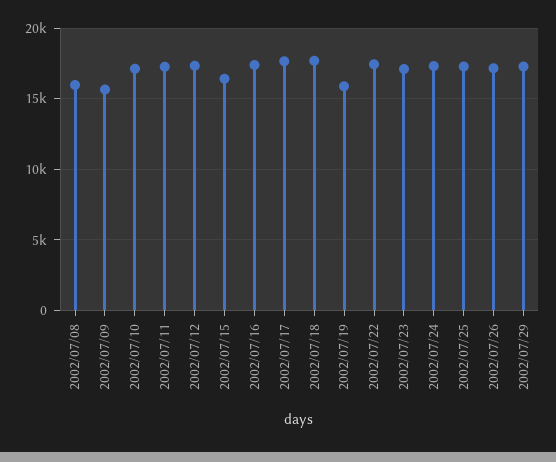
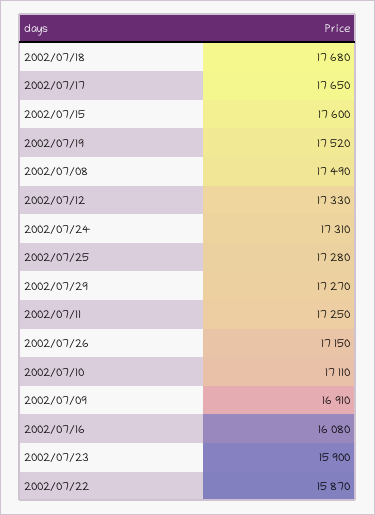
  {
-   "2002/07/08": 16000,
+   "2002/07/08": 17490,
-   "2002/07/09": 15500,
+   "2002/07/09": 16910,
    "2002/07/10": 17110,
    "2002/07/11": 17250,
    "2002/07/12": 17330,
-   "2002/07/15": 16500,
+   "2002/07/15": 17600,
-   "2002/07/16": 17500,
+   "2002/07/16": 16080,
    "2002/07/17": 17650,
    "2002/07/18": 17680,
-   "2002/07/19": 16000,
+   "2002/07/19": 17520,
-   "2002/07/22": 17500,
+   "2002/07/22": 15870,
-   "2002/07/23": 17000,
+   "2002/07/23": 15900,
    "2002/07/24": 17310,
    "2002/07/25": 17280,
    "2002/07/26": 17150,
    "2002/07/29": 17270
  }

